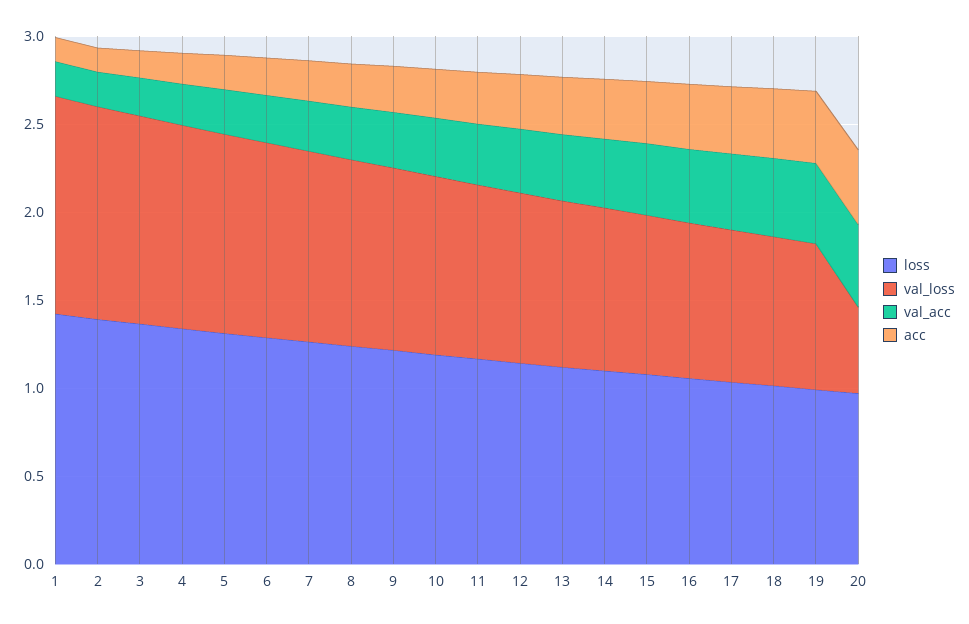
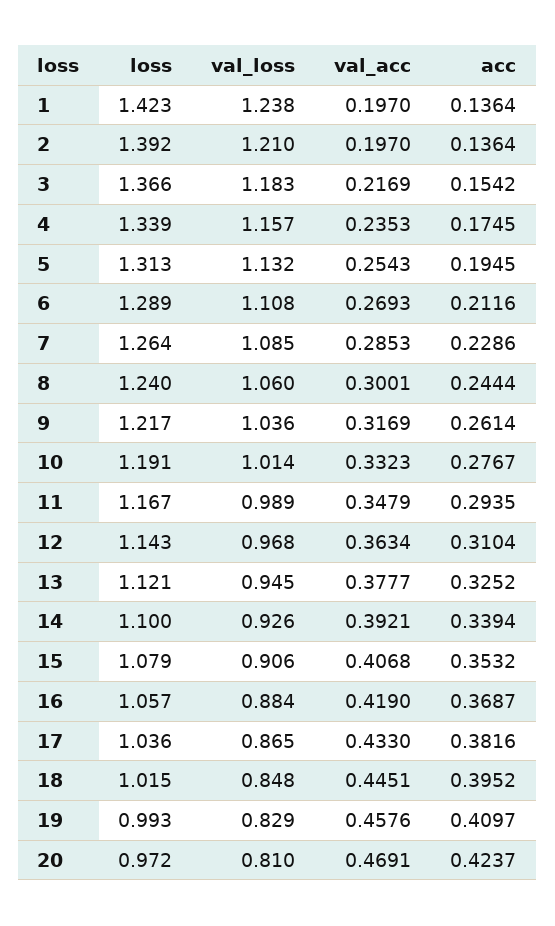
  {
    "loss": {
      "1": 1.423,
      "2": 1.392,
      "3": 1.366,
      "4": 1.339,
      "5": 1.313,
      "6": 1.289,
      "7": 1.264,
      "8": 1.24,
      "9": 1.217,
      "10": 1.191,
      "11": 1.167,
      "12": 1.143,
      "13": 1.121,
      "14": 1.1,
      "15": 1.079,
      "16": 1.057,
      "17": 1.036,
      "18": 1.015,
      "19": 0.993,
      "20": 0.972
    },
    "val_loss": {
      "1": 1.238,
      "2": 1.21,
      "3": 1.183,
      "4": 1.157,
      "5": 1.132,
      "6": 1.108,
      "7": 1.085,
      "8": 1.06,
      "9": 1.036,
      "10": 1.014,
      "11": 0.989,
      "12": 0.968,
      "13": 0.945,
      "14": 0.926,
      "15": 0.906,
      "16": 0.884,
      "17": 0.865,
      "18": 0.848,
      "19": 0.829,
-     "20": 0.5
+     "20": 0.81
    },
    "val_acc": {
      "1": 0.197,
      "2": 0.197,
      "3": 0.2169,
      "4": 0.2353,
      "5": 0.2543,
      "6": 0.2693,
      "7": 0.2853,
      "8": 0.3001,
      "9": 0.3169,
      "10": 0.3323,
      "11": 0.3479,
      "12": 0.3634,
      "13": 0.3777,
      "14": 0.3921,
      "15": 0.4068,
      "16": 0.419,
      "17": 0.433,
      "18": 0.4451,
      "19": 0.4576,
      "20": 0.4691
    },
    "acc": {
      "1": 0.1364,
      "2": 0.1364,
      "3": 0.1542,
      "4": 0.1745,
      "5": 0.1945,
      "6": 0.2116,
      "7": 0.2286,
      "8": 0.2444,
      "9": 0.2614,
      "10": 0.2767,
      "11": 0.2935,
      "12": 0.3104,
      "13": 0.3252,
      "14": 0.3394,
      "15": 0.3532,
      "16": 0.3687,
      "17": 0.3816,
      "18": 0.3952,
      "19": 0.4097,
      "20": 0.4237
    }
  }

